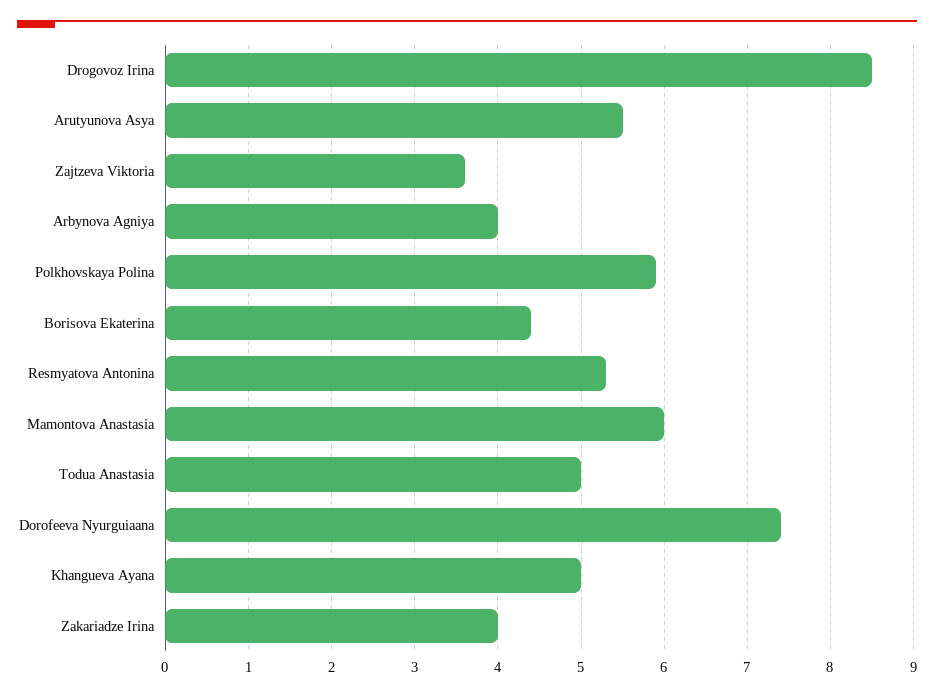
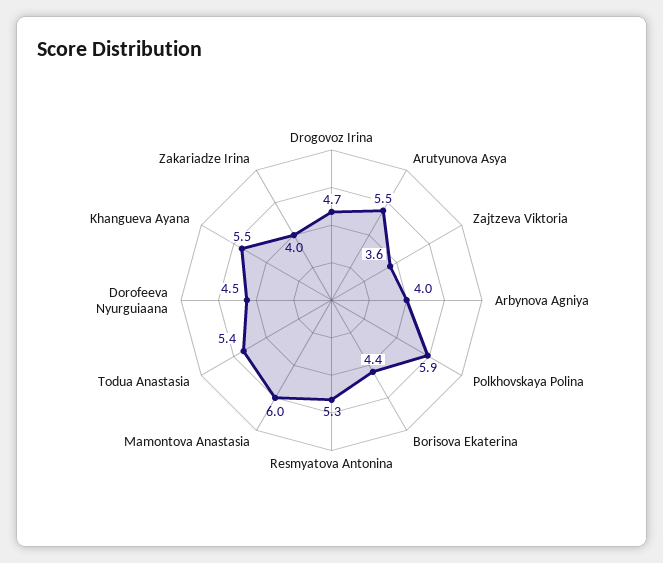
  {
-   "Drogovoz Irina": 8.5,
+   "Drogovoz Irina": 4.7,
    "Arutyunova Asya": 5.5,
    "Zajtzeva Viktoria": 3.6,
    "Arbynova Agniya": 4,
    "Polkhovskaya Polina": 5.9,
    "Borisova Ekaterina": 4.4,
    "Resmyatova Antonina": 5.3,
    "Mamontova Anastasia": 6,
-   "Todua Anastasia": 5,
+   "Todua Anastasia": 5.4,
-   "Dorofeeva Nyurguiaana": 7.4,
+   "Dorofeeva Nyurguiaana": 4.5,
-   "Khangueva Ayana": 5,
+   "Khangueva Ayana": 5.5,
    "Zakariadze Irina": 4
  }

